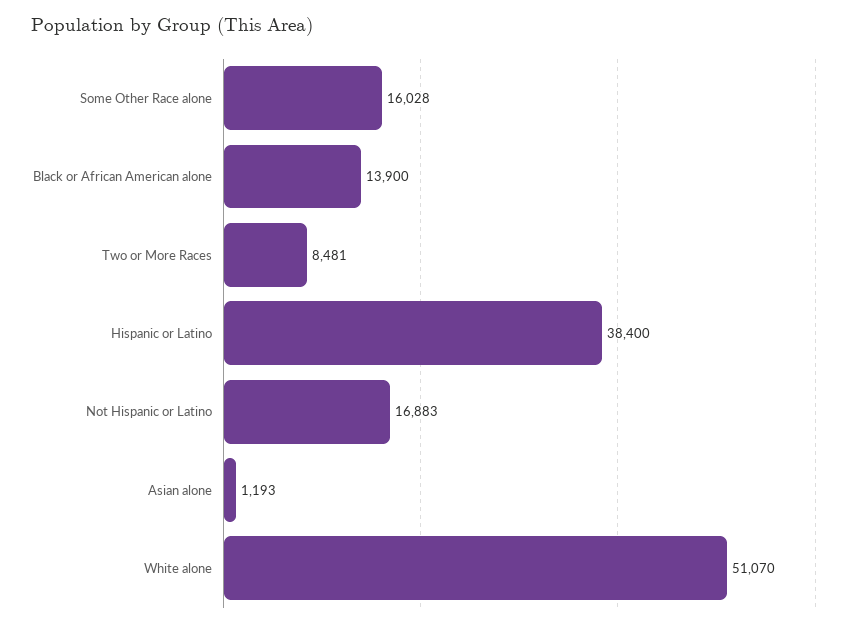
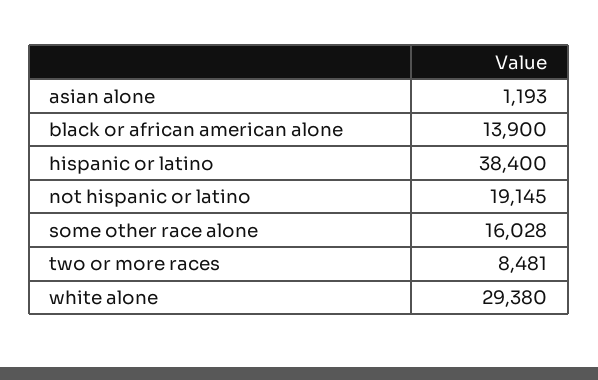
  {
    "Some Other Race alone": 16028,
    "Black or African American alone": 13900,
    "Two or More Races": 8481,
    "Hispanic or Latino": 38400,
-   "Not Hispanic or Latino": 16883,
+   "Not Hispanic or Latino": 19145,
    "Asian alone": 1193,
-   "White alone": 51070
+   "White alone": 29380
  }

